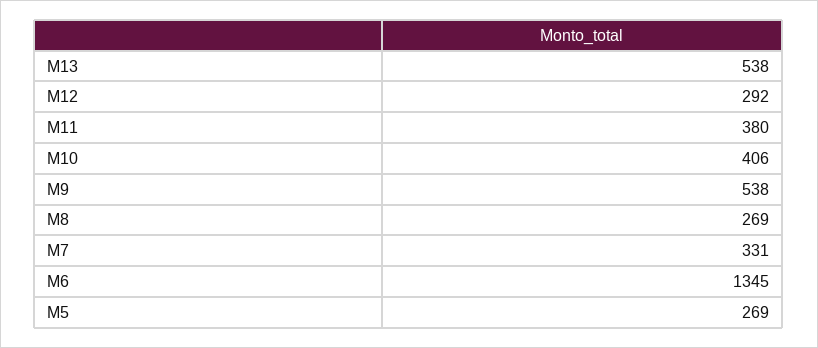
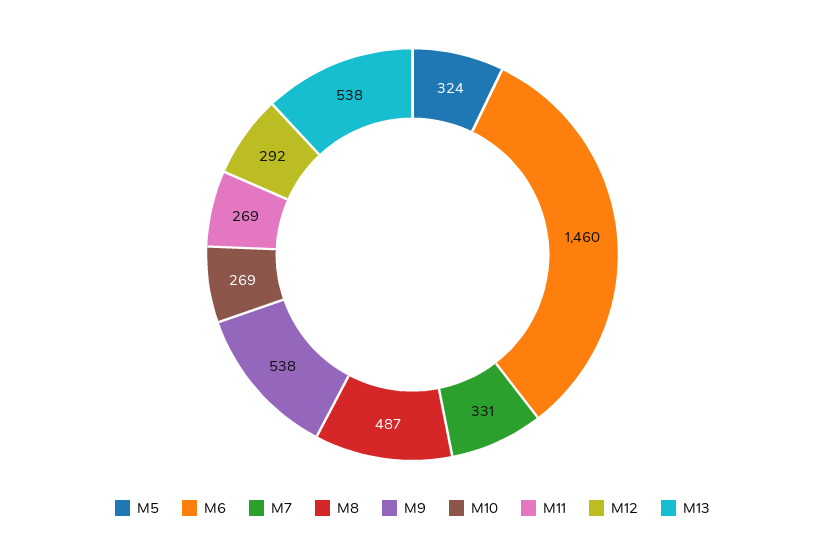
  {
    "M13": 538,
    "M12": 292,
-   "M11": 380,
+   "M11": 269,
-   "M10": 406,
+   "M10": 269,
    "M9": 538,
-   "M8": 269,
+   "M8": 487,
    "M7": 331,
-   "M6": 1345,
+   "M6": 1460,
-   "M5": 269
+   "M5": 324
  }

